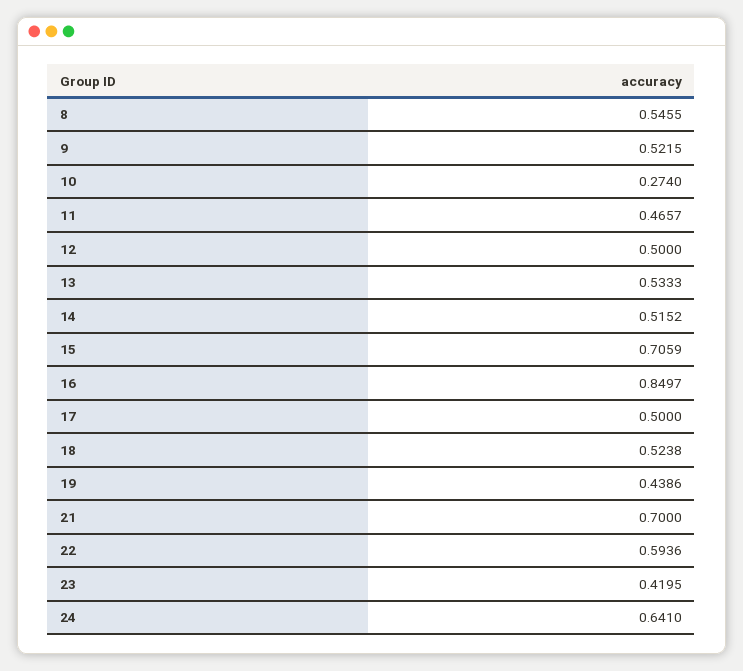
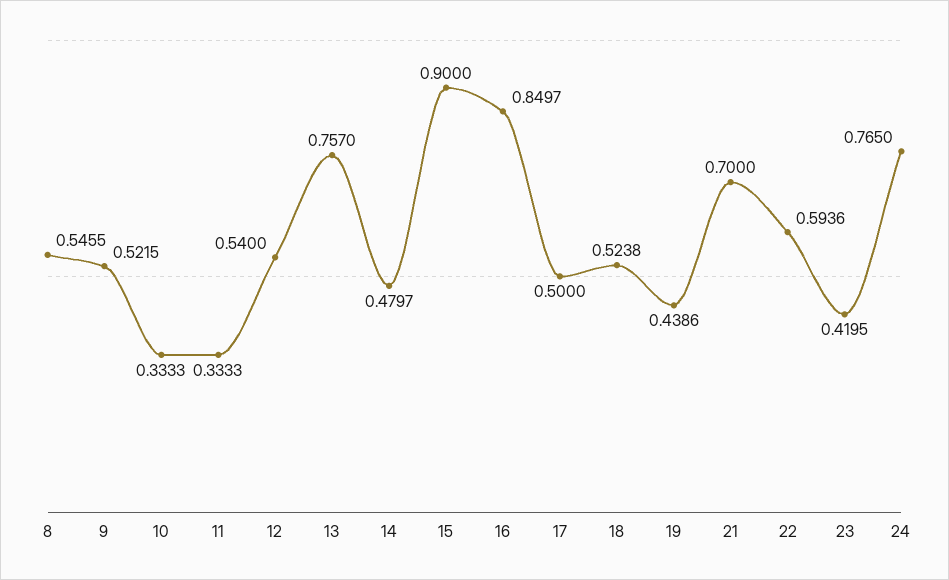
  {
    "8": 0.5455,
    "9": 0.5215,
-   "10": 0.274,
+   "10": 0.3333,
-   "11": 0.4657,
+   "11": 0.3333,
-   "12": 0.5,
+   "12": 0.54,
-   "13": 0.5333,
+   "13": 0.757,
-   "14": 0.5152,
+   "14": 0.4797,
-   "15": 0.7059,
+   "15": 0.9,
    "16": 0.8497,
    "17": 0.5,
    "18": 0.5238,
    "19": 0.4386,
    "21": 0.7,
    "22": 0.5936,
    "23": 0.4195,
-   "24": 0.641
+   "24": 0.765
  }

